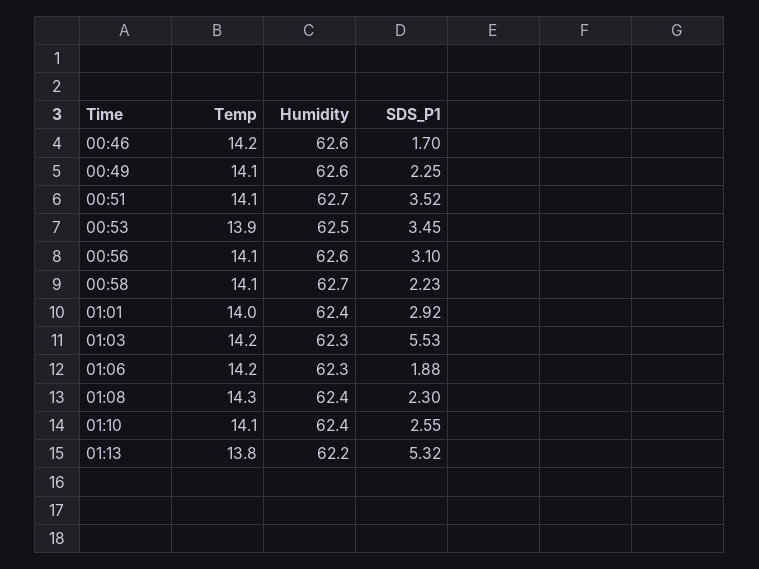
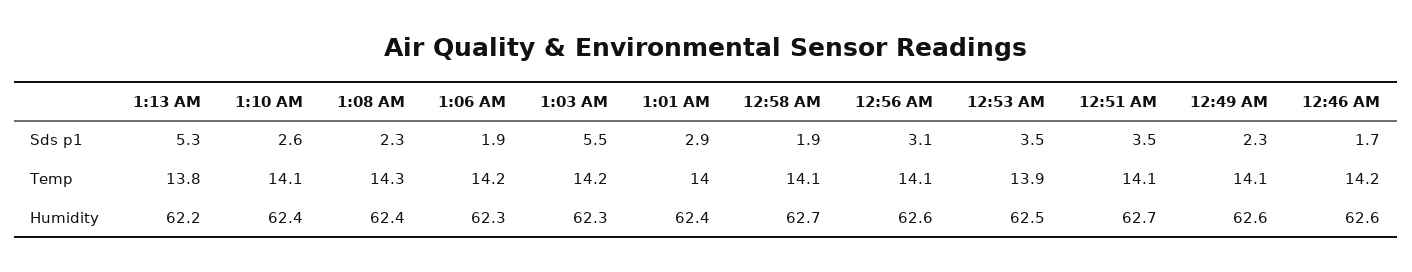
  {
    "Temp": {
      "00:46": 14.2,
      "00:49": 14.1,
      "00:51": 14.1,
      "00:53": 13.9,
      "00:56": 14.1,
      "00:58": 14.1,
      "01:01": 14,
      "01:03": 14.2,
      "01:06": 14.2,
      "01:08": 14.3,
      "01:10": 14.1,
      "01:13": 13.8
    },
    "Humidity": {
      "00:46": 62.6,
      "00:49": 62.6,
      "00:51": 62.7,
      "00:53": 62.5,
      "00:56": 62.6,
      "00:58": 62.7,
      "01:01": 62.4,
      "01:03": 62.3,
      "01:06": 62.3,
      "01:08": 62.4,
      "01:10": 62.4,
      "01:13": 62.2
    },
    "SDS_P1": {
      "00:46": 1.7,
      "00:49": 2.25,
      "00:51": 3.52,
      "00:53": 3.45,
      "00:56": 3.1,
-     "00:58": 2.23,
+     "00:58": 1.9,
      "01:01": 2.92,
      "01:03": 5.53,
      "01:06": 1.88,
      "01:08": 2.3,
      "01:10": 2.55,
      "01:13": 5.32
    }
  }

